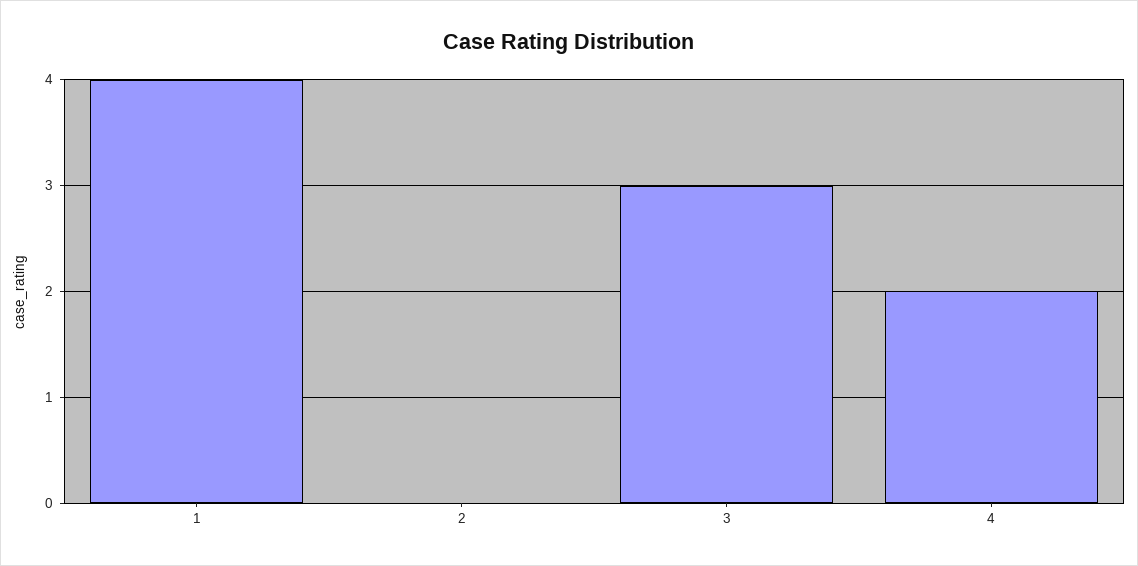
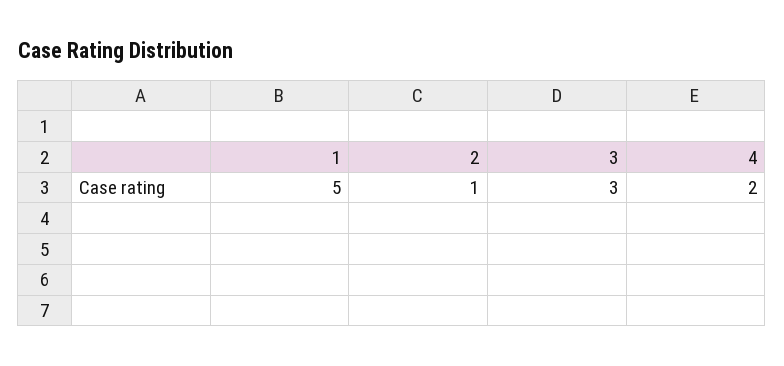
  {
-   "1": 4,
+   "1": 5,
-   "2": 0,
+   "2": 1,
    "3": 3,
    "4": 2
  }

